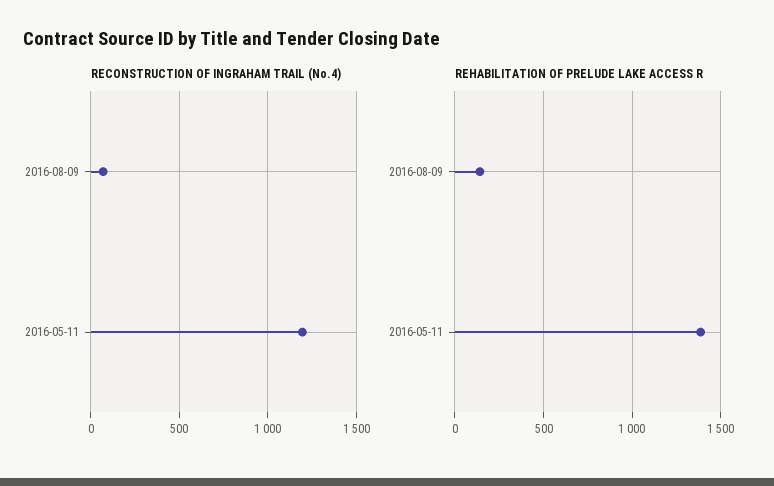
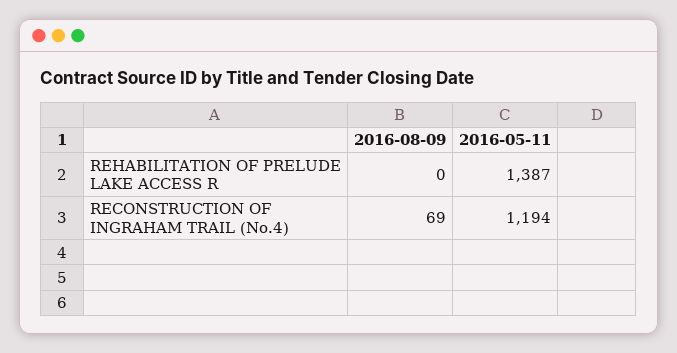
  {
    "RECONSTRUCTION OF INGRAHAM TRAIL (No.4)": {
      "2016-08-09": 69,
      "2016-05-11": 1194
    },
    "REHABILITATION OF PRELUDE LAKE ACCESS R": {
-     "2016-08-09": 150,
+     "2016-08-09": 0,
      "2016-05-11": 1387
    }
  }

